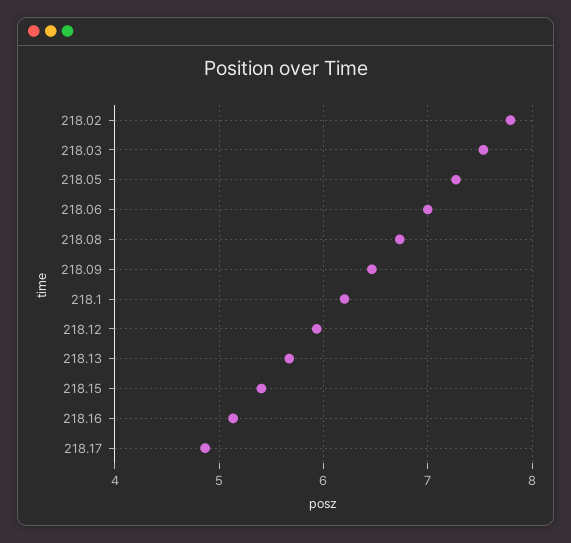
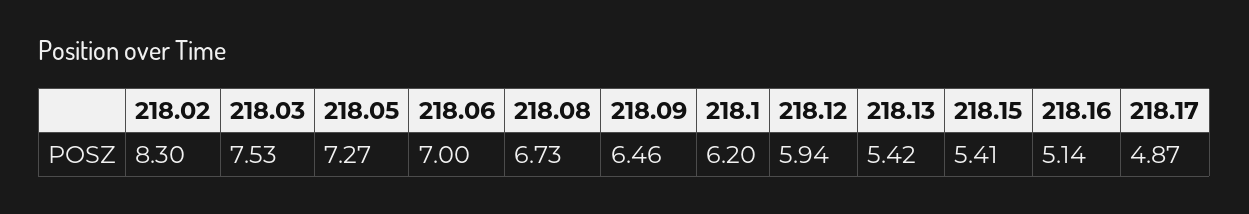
  {
-   "218.02": 7.8,
+   "218.02": 8.3,
    "218.03": 7.53,
    "218.05": 7.27,
    "218.06": 7,
    "218.08": 6.73,
    "218.09": 6.46,
    "218.1": 6.2,
    "218.12": 5.94,
-   "218.13": 5.7,
+   "218.13": 5.42,
    "218.15": 5.41,
    "218.16": 5.14,
    "218.17": 4.87
  }

